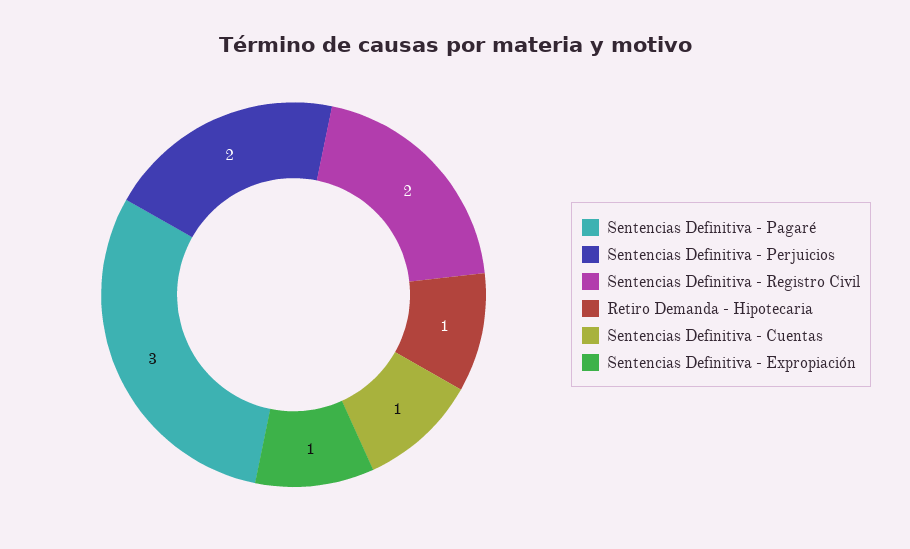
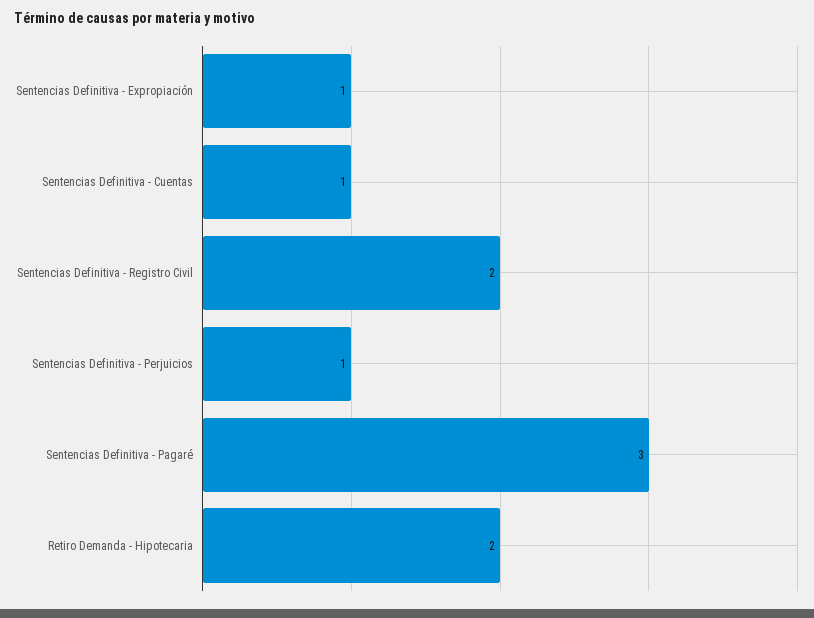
  {
    "Sentencias Definitiva - Pagaré": 3,
-   "Sentencias Definitiva - Perjuicios": 2,
+   "Sentencias Definitiva - Perjuicios": 1,
    "Sentencias Definitiva - Registro Civil": 2,
-   "Retiro Demanda - Hipotecaria": 1,
+   "Retiro Demanda - Hipotecaria": 2,
    "Sentencias Definitiva - Cuentas": 1,
    "Sentencias Definitiva - Expropiación": 1
  }

